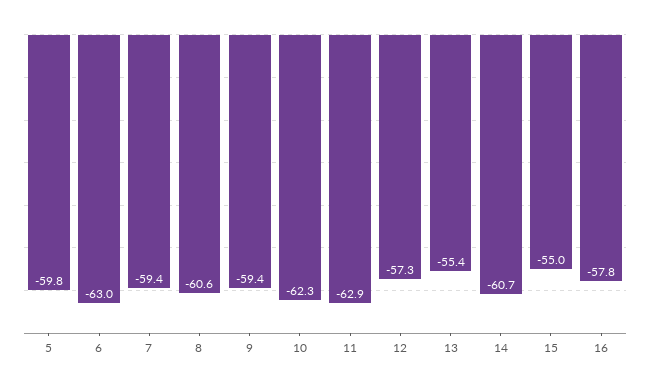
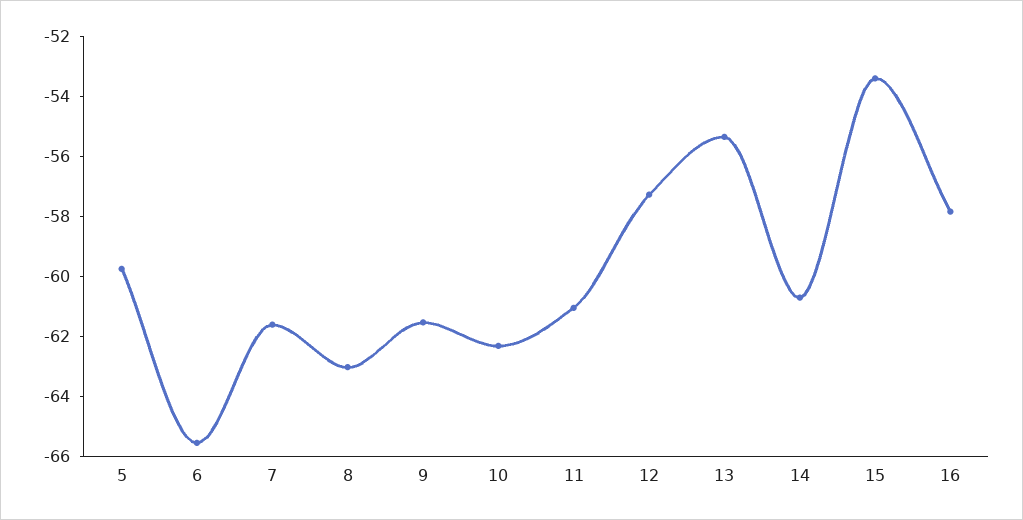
  {
    "5": -59.8,
-   "6": -63,
+   "6": -65.5,
-   "7": -59.4,
+   "7": -61.5,
-   "8": -60.6,
+   "8": -63,
-   "9": -59.4,
+   "9": -61.5,
    "10": -62.3,
-   "11": -62.9,
+   "11": -61,
    "12": -57.3,
    "13": -55.4,
    "14": -60.7,
-   "15": -55,
+   "15": -53.5,
    "16": -57.8
  }

